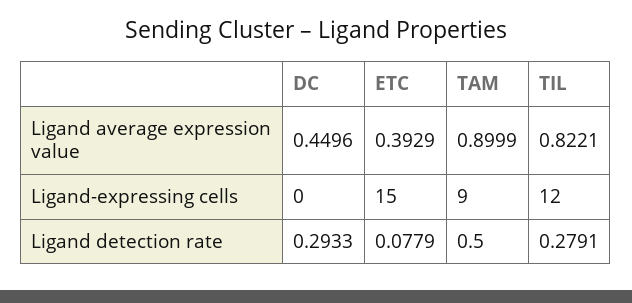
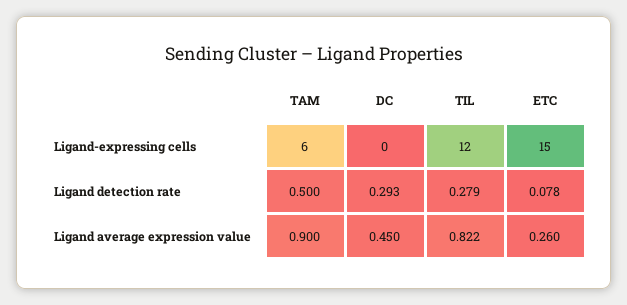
  {
    "DC": {
      "Ligand average expression value": 0.4496,
      "Ligand-expressing cells": 0,
      "Ligand detection rate": 0.2933
    },
    "ETC": {
-     "Ligand average expression value": 0.3929,
+     "Ligand average expression value": 0.26,
      "Ligand-expressing cells": 15,
      "Ligand detection rate": 0.0779
    },
    "TAM": {
      "Ligand average expression value": 0.8999,
-     "Ligand-expressing cells": 9,
+     "Ligand-expressing cells": 6,
      "Ligand detection rate": 0.5
    },
    "TIL": {
      "Ligand average expression value": 0.8221,
      "Ligand-expressing cells": 12,
      "Ligand detection rate": 0.2791
    }
  }

